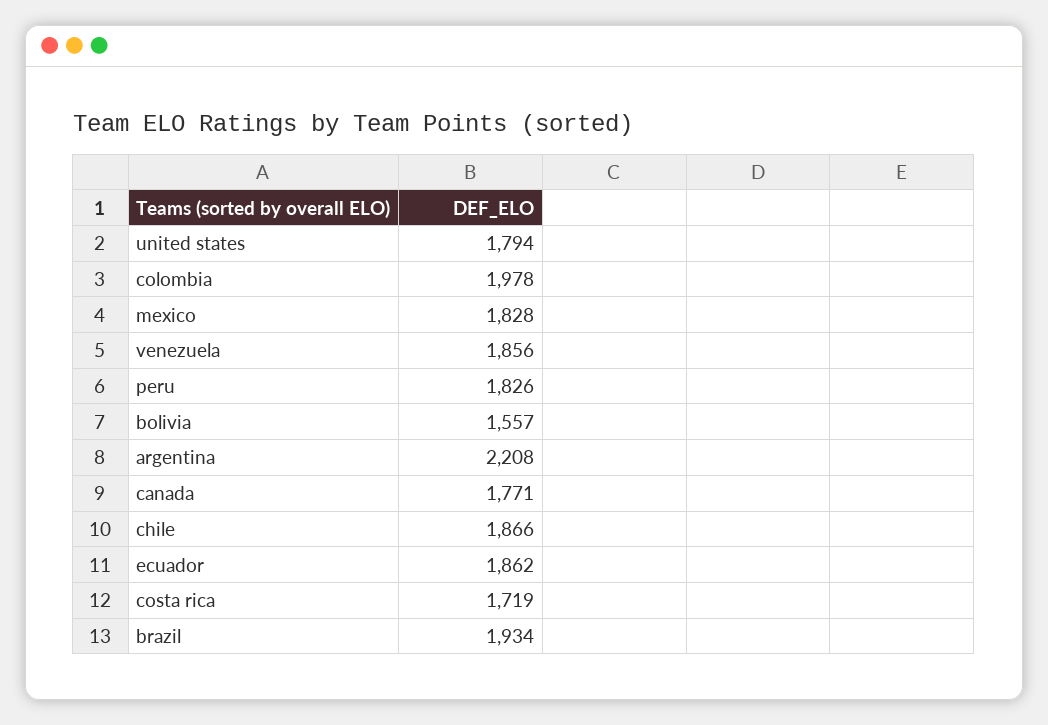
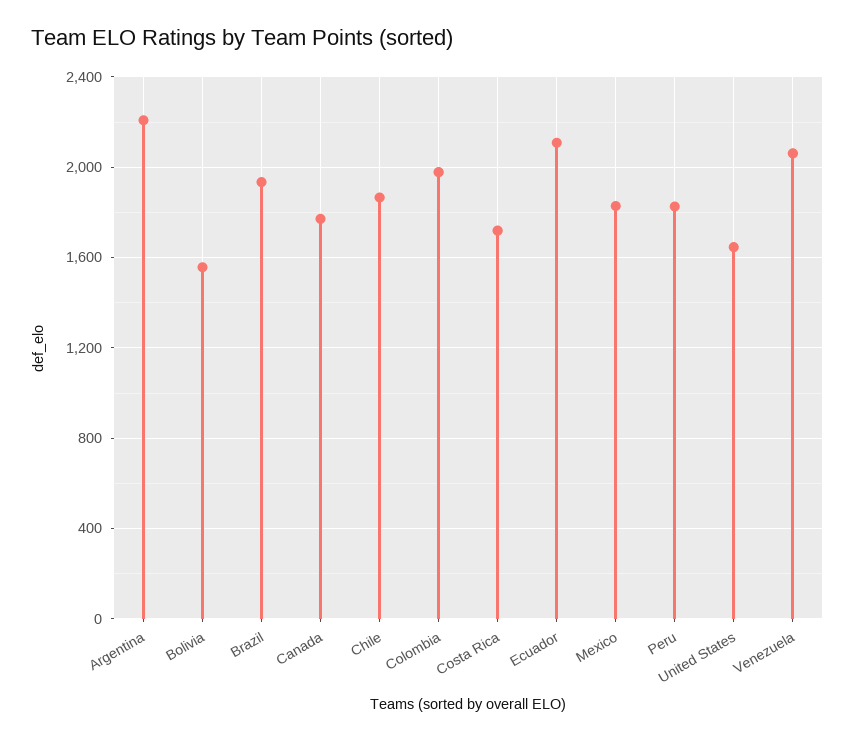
  {
-   "united states": 1794,
+   "united states": 1650,
    "colombia": 1978,
    "mexico": 1828,
-   "venezuela": 1856,
+   "venezuela": 2050,
    "peru": 1826,
    "bolivia": 1557,
    "argentina": 2208,
    "canada": 1771,
    "chile": 1866,
-   "ecuador": 1862,
+   "ecuador": 2100,
    "costa rica": 1719,
    "brazil": 1934
  }

